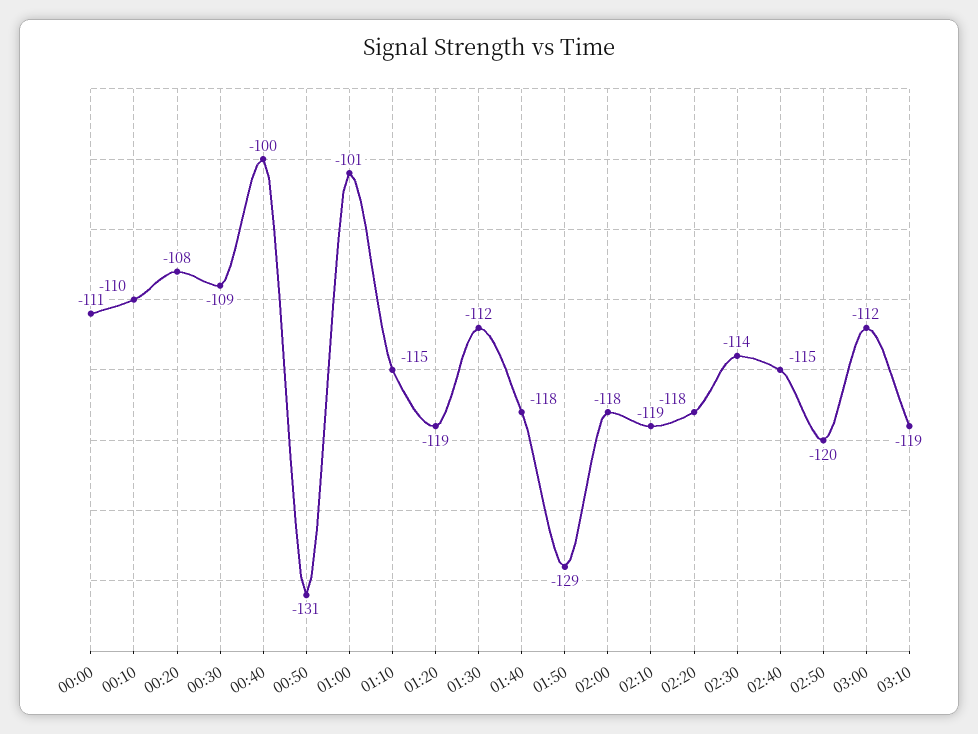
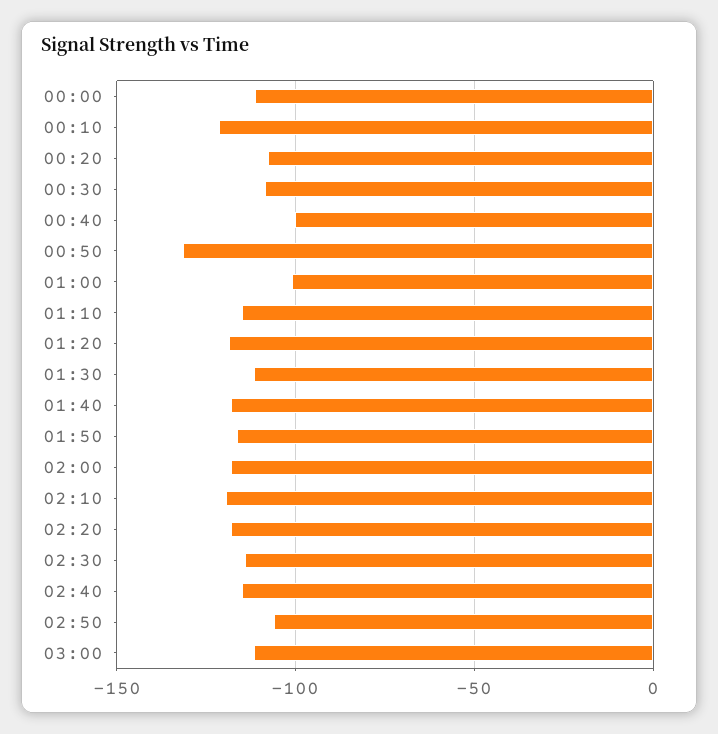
  {
    "00:00": -111,
-   "00:10": -110,
+   "00:10": -120,
    "00:20": -108,
    "00:30": -109,
    "00:40": -100,
    "00:50": -131,
    "01:00": -101,
    "01:10": -115,
    "01:20": -119,
    "01:30": -112,
    "01:40": -118,
-   "01:50": -129,
+   "01:50": -115,
    "02:00": -118,
    "02:10": -119,
    "02:20": -118,
    "02:30": -114,
    "02:40": -115,
-   "02:50": -120,
+   "02:50": -105,
-   "03:00": -112,
+   "03:00": -112
-   "03:10": -119
  }

